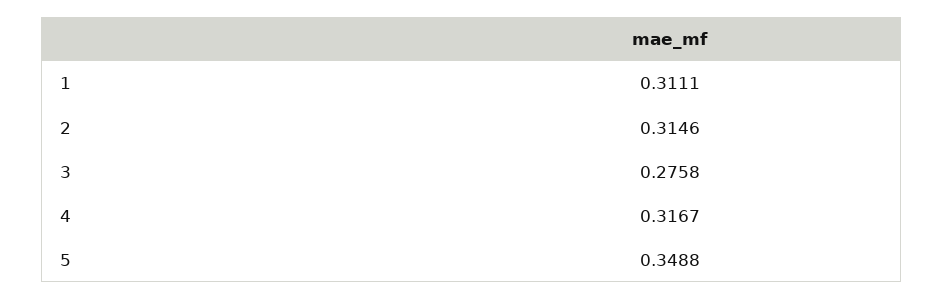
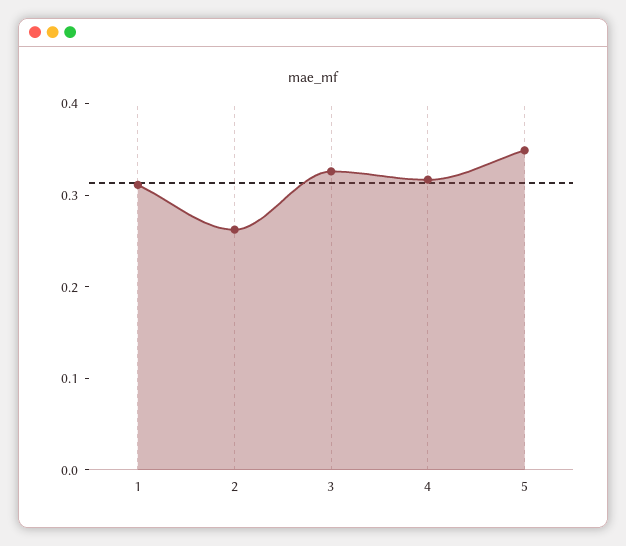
  {
    "1": 0.3111,
-   "2": 0.3146,
+   "2": 0.26,
-   "3": 0.2758,
+   "3": 0.32,
    "4": 0.3167,
    "5": 0.3488
  }

